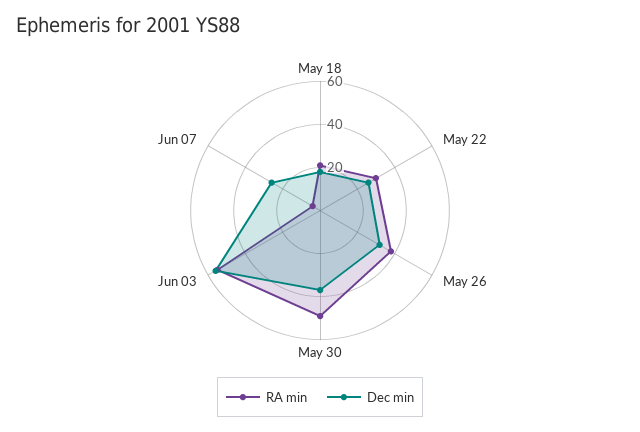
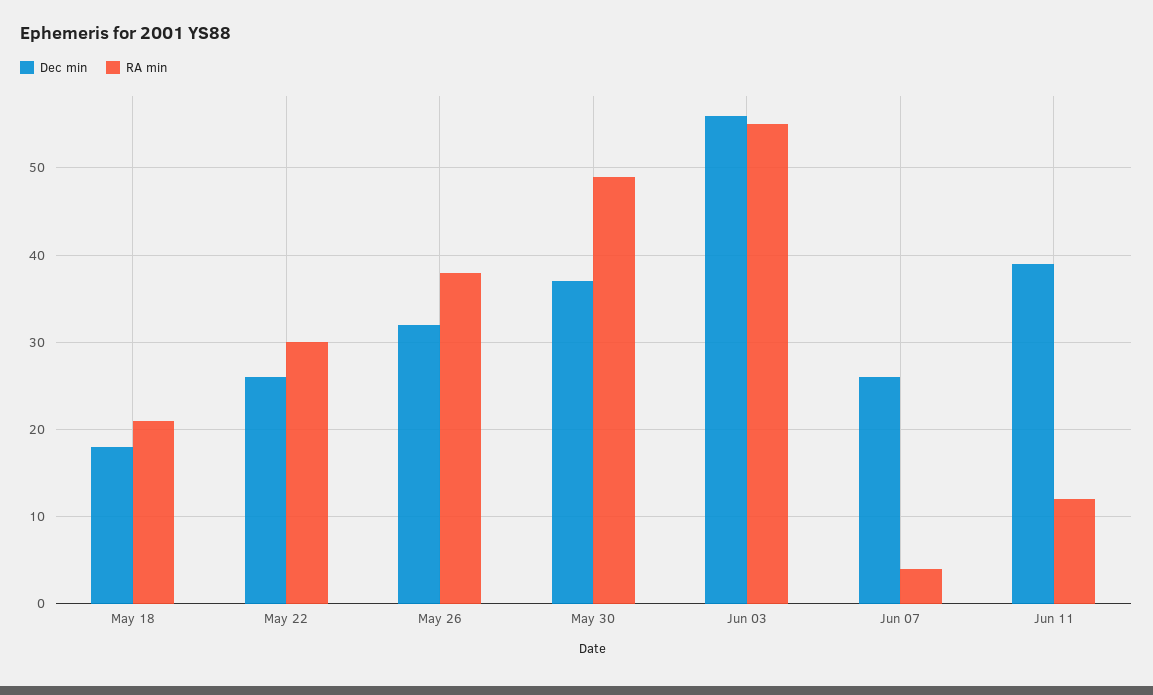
  {
    "RA min": {
      "May 18": 21,
      "May 22": 30,
      "May 26": 38,
      "May 30": 49,
      "Jun 03": 55,
-     "Jun 07": 4
+     "Jun 07": 4,
+     "Jun 11": 12
    },
    "Dec min": {
      "May 18": 18,
      "May 22": 26,
      "May 26": 32,
      "May 30": 37,
      "Jun 03": 56,
-     "Jun 07": 26
+     "Jun 07": 26,
+     "Jun 11": 39
    }
  }

